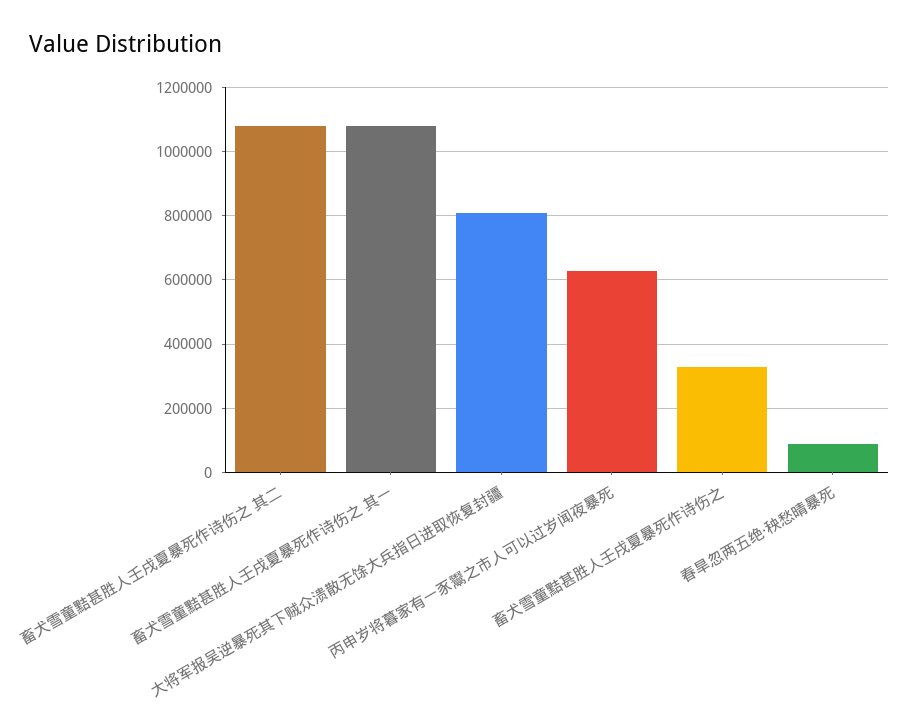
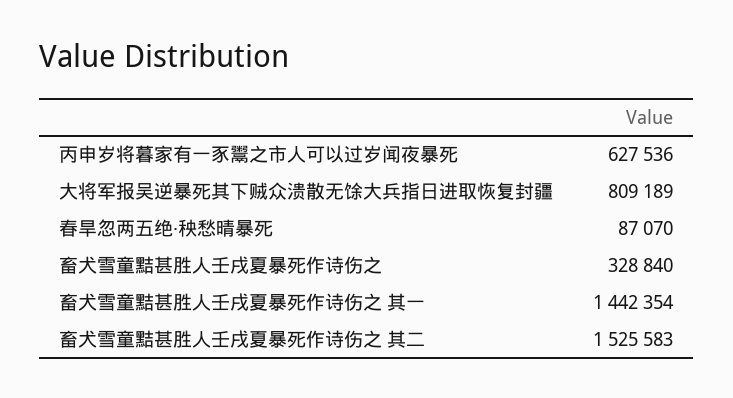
  {
-   "畜犬雪童黠甚胜人壬戌夏暴死作诗伤之 其二": 1080000,
+   "畜犬雪童黠甚胜人壬戌夏暴死作诗伤之 其二": 1525583,
-   "畜犬雪童黠甚胜人壬戌夏暴死作诗伤之 其一": 1080000,
+   "畜犬雪童黠甚胜人壬戌夏暴死作诗伤之 其一": 1442354,
    "大将军报吴逆暴死其下贼众溃散无馀大兵指日进取恢复封疆": 809189,
    "丙申岁将暮家有一豕鬻之市人可以过岁闻夜暴死": 627536,
    "畜犬雪童黠甚胜人壬戌夏暴死作诗伤之": 328840,
    "春旱忽两五绝·秧愁晴暴死": 87070
  }

